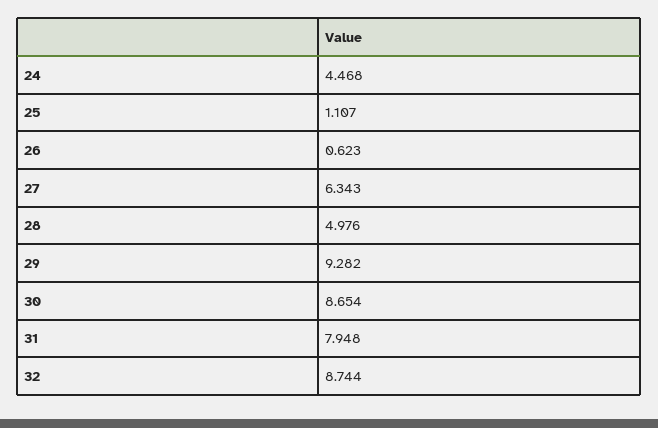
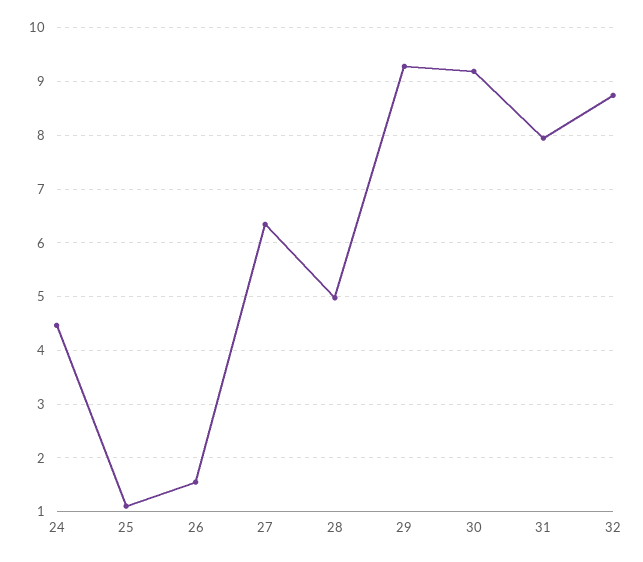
  {
    "24": 4.468,
    "25": 1.107,
-   "26": 0.623,
+   "26": 1.6,
    "27": 6.343,
    "28": 4.976,
    "29": 9.282,
-   "30": 8.654,
+   "30": 9.2,
    "31": 7.948,
    "32": 8.744
  }

